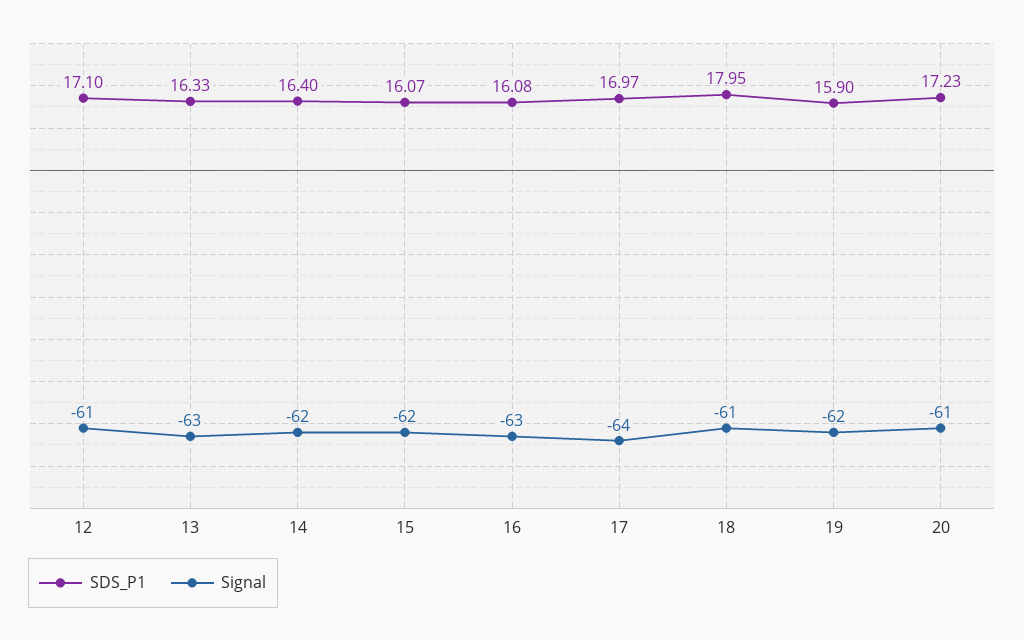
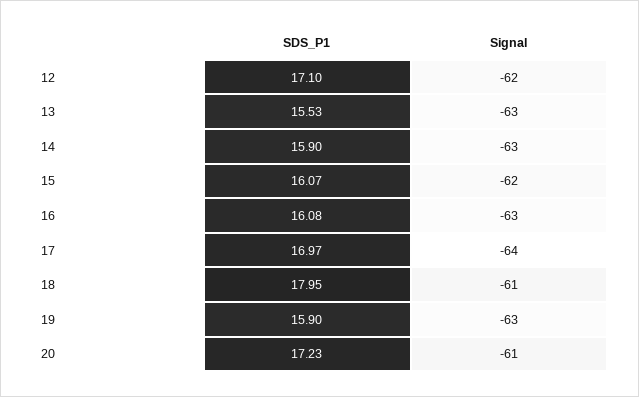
  {
    "SDS_P1": {
      "12": 17.1,
-     "13": 16.33,
+     "13": 15.53,
-     "14": 16.4,
+     "14": 15.9,
      "15": 16.07,
      "16": 16.08,
      "17": 16.97,
      "18": 17.95,
      "19": 15.9,
      "20": 17.23
    },
    "Signal": {
-     "12": -61,
+     "12": -62,
      "13": -63,
-     "14": -62,
+     "14": -63,
      "15": -62,
      "16": -63,
      "17": -64,
      "18": -61,
-     "19": -62,
+     "19": -63,
      "20": -61
    }
  }

